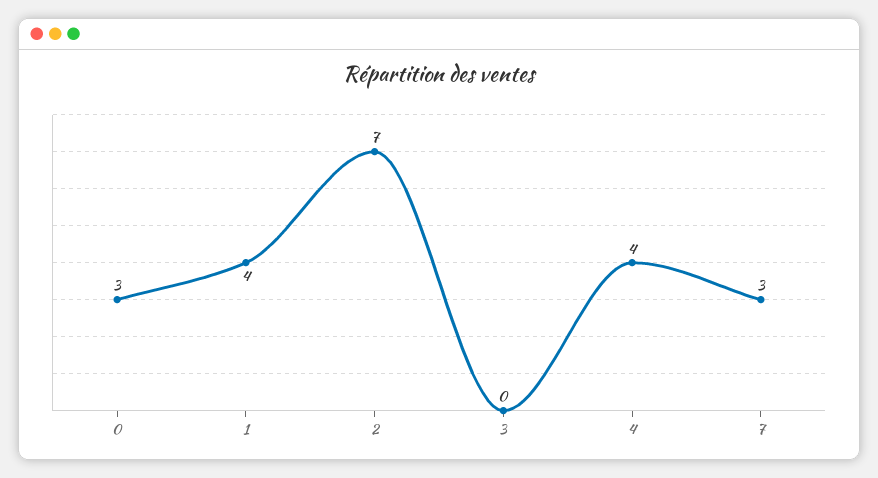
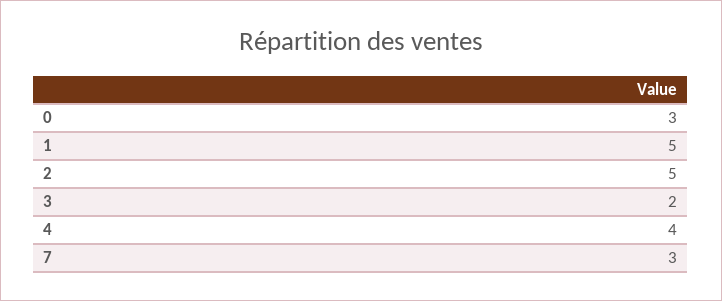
  {
    "0": 3,
-   "1": 4,
+   "1": 5,
-   "2": 7,
+   "2": 5,
-   "3": 0,
+   "3": 2,
    "4": 4,
    "7": 3
  }

